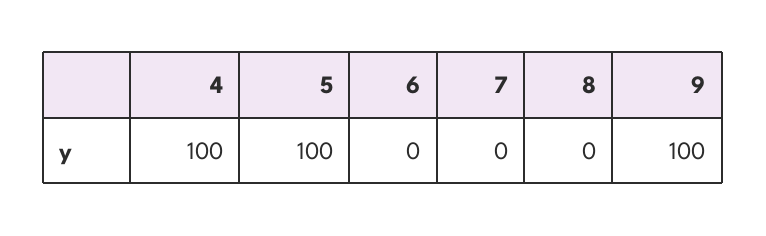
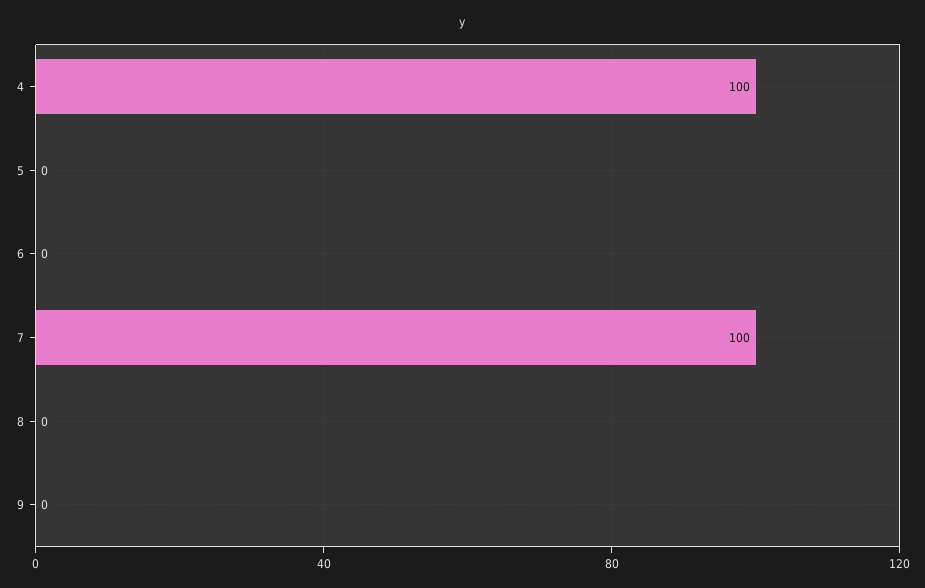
  {
    "4": 100,
-   "5": 100,
+   "5": 0,
    "6": 0,
-   "7": 0,
+   "7": 100,
    "8": 0,
-   "9": 100
+   "9": 0
  }

